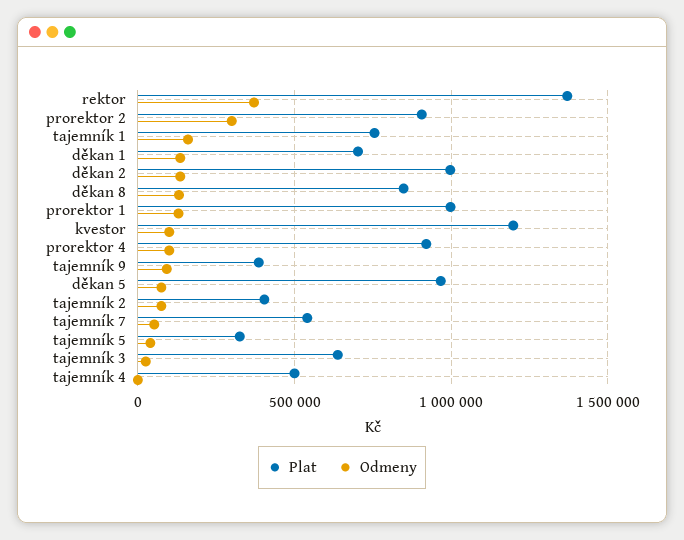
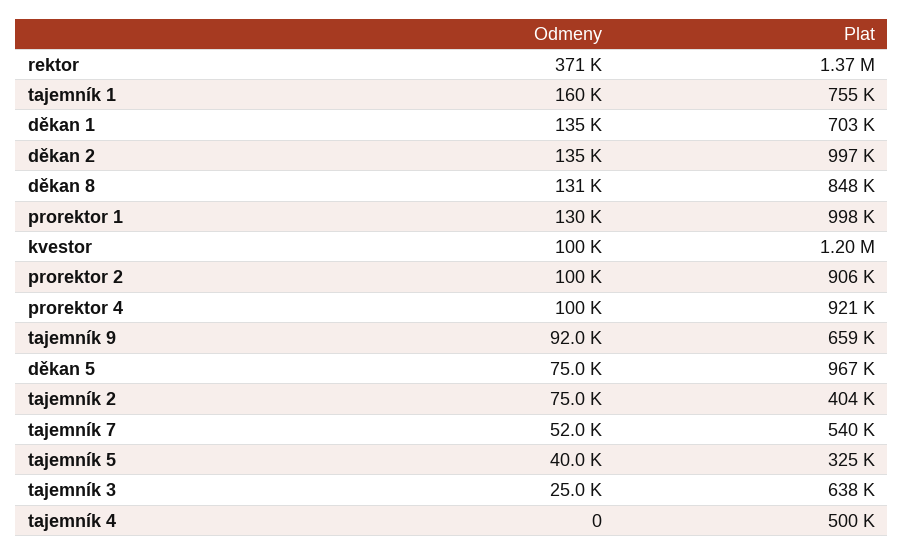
  {
    "Plat": {
      "rektor": 1370000,
      "prorektor 2": 906000,
      "tajemník 1": 755000,
      "děkan 1": 703000,
      "děkan 2": 997000,
      "děkan 8": 848000,
      "prorektor 1": 998000,
      "kvestor": 1200000,
      "prorektor 4": 921000,
-     "tajemník 9": 400000,
+     "tajemník 9": 659000,
      "děkan 5": 967000,
      "tajemník 2": 404000,
      "tajemník 7": 540000,
      "tajemník 5": 325000,
      "tajemník 3": 638000,
      "tajemník 4": 500000
    },
    "Odmeny": {
      "rektor": 371000,
-     "prorektor 2": 300000,
+     "prorektor 2": 100000,
      "tajemník 1": 160000,
      "děkan 1": 135000,
      "děkan 2": 135000,
      "děkan 8": 131000,
      "prorektor 1": 130000,
      "kvestor": 100000,
      "prorektor 4": 100000,
      "tajemník 9": 92000,
      "děkan 5": 75000,
      "tajemník 2": 75000,
      "tajemník 7": 52000,
      "tajemník 5": 40000,
      "tajemník 3": 25000,
      "tajemník 4": 0
    }
  }

